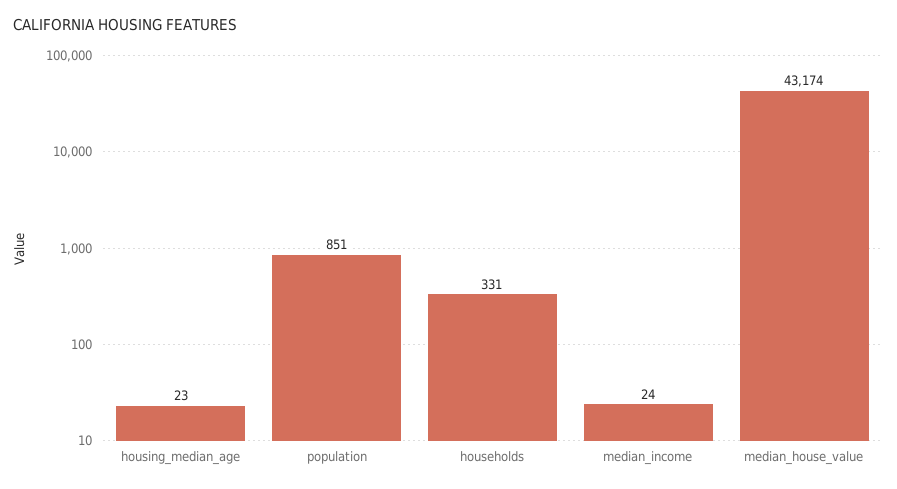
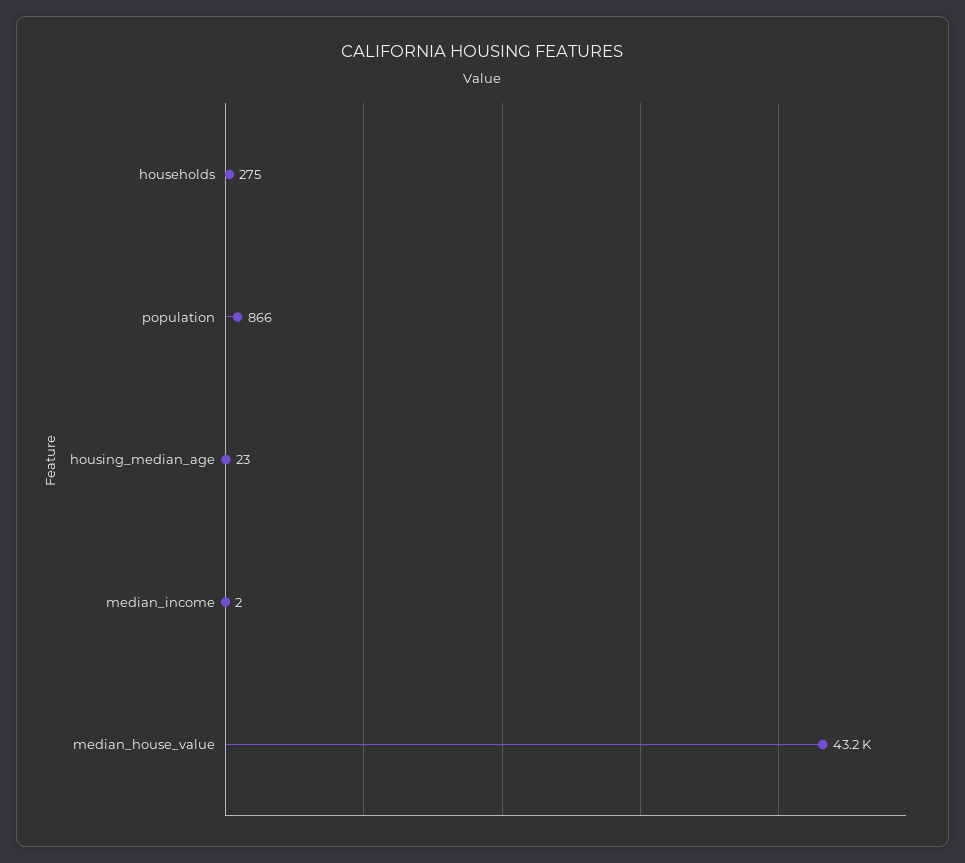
  {
    "housing_median_age": 23,
-   "population": 851,
+   "population": 866,
-   "households": 331,
+   "households": 275,
-   "median_income": 24,
+   "median_income": 2,
    "median_house_value": 43174
  }

